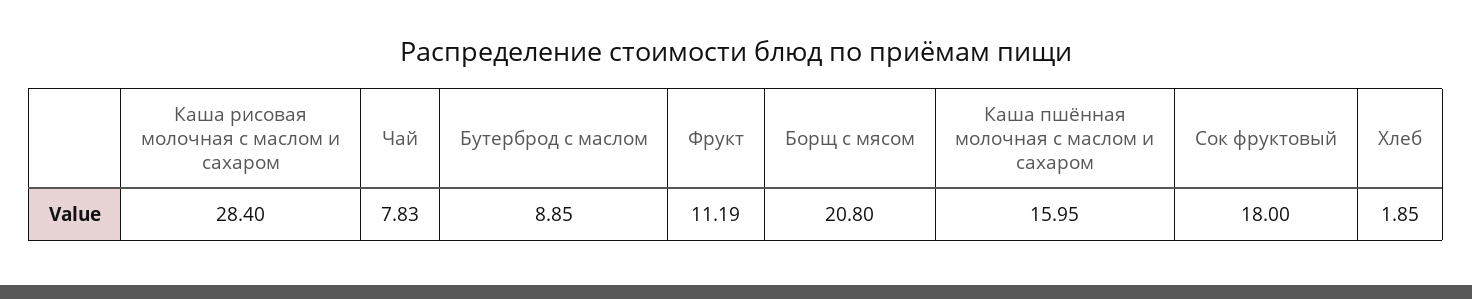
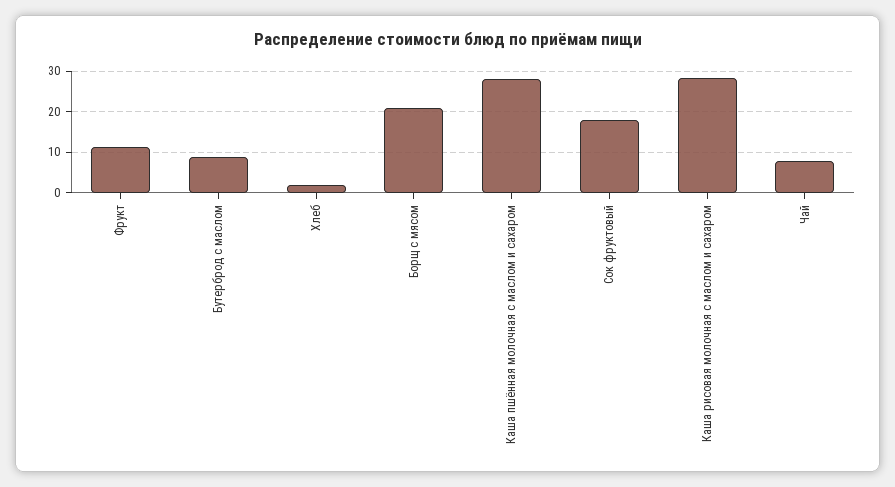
  {
    "Каша рисовая молочная с маслом и сахаром": 28.4,
    "Чай": 7.83,
    "Бутерброд с маслом": 8.85,
    "Фрукт": 11.19,
    "Борщ с мясом": 20.8,
-   "Каша пшённая молочная с маслом и сахаром": 15.95,
+   "Каша пшённая молочная с маслом и сахаром": 28,
    "Сок фруктовый": 18,
    "Хлеб": 1.85
  }

